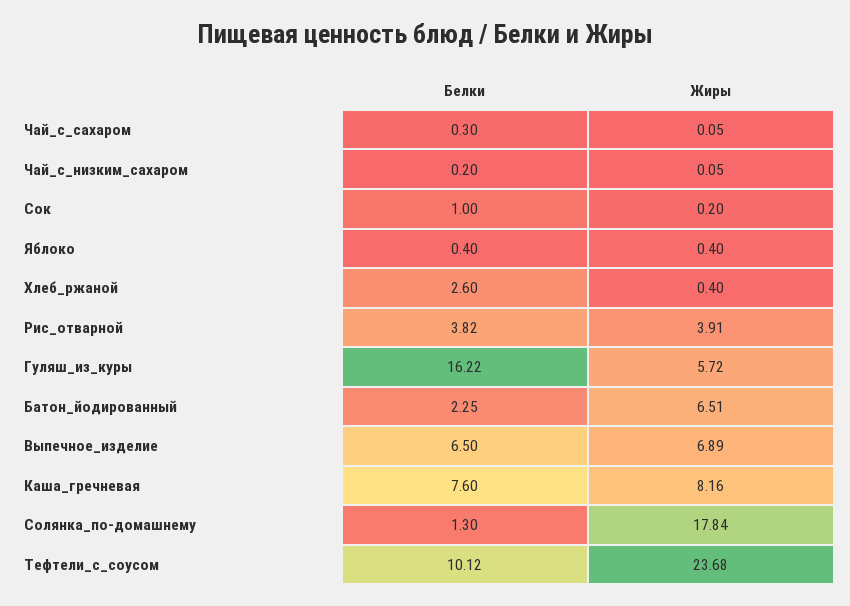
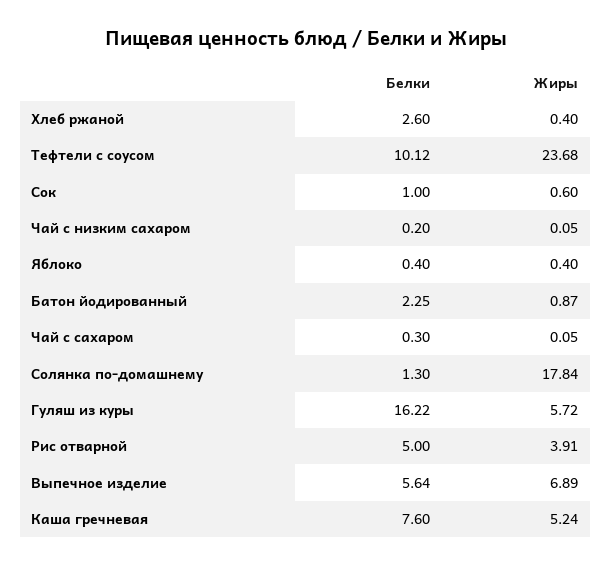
  {
    "Белки": {
      "Чай_с_сахаром": 0.3,
      "Чай_с_низким_сахаром": 0.2,
      "Сок": 1,
      "Яблоко": 0.4,
      "Хлеб_ржаной": 2.6,
-     "Рис_отварной": 3.82,
+     "Рис_отварной": 5,
      "Гуляш_из_куры": 16.22,
      "Батон_йодированный": 2.25,
-     "Выпечное_изделие": 6.5,
+     "Выпечное_изделие": 5.64,
      "Каша_гречневая": 7.6,
      "Солянка_по-домашнему": 1.3,
      "Тефтели_с_соусом": 10.12
    },
    "Жиры": {
      "Чай_с_сахаром": 0.05,
      "Чай_с_низким_сахаром": 0.05,
-     "Сок": 0.2,
+     "Сок": 0.6,
      "Яблоко": 0.4,
      "Хлеб_ржаной": 0.4,
      "Рис_отварной": 3.91,
      "Гуляш_из_куры": 5.72,
-     "Батон_йодированный": 6.51,
+     "Батон_йодированный": 0.87,
      "Выпечное_изделие": 6.89,
-     "Каша_гречневая": 8.16,
+     "Каша_гречневая": 5.24,
      "Солянка_по-домашнему": 17.84,
      "Тефтели_с_соусом": 23.68
    }
  }

